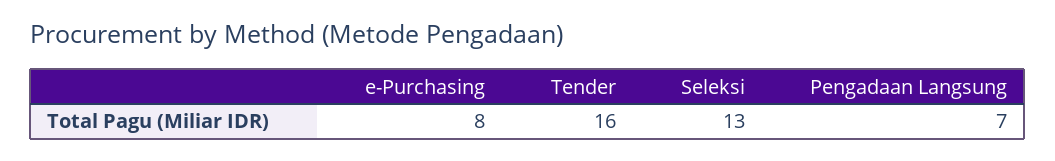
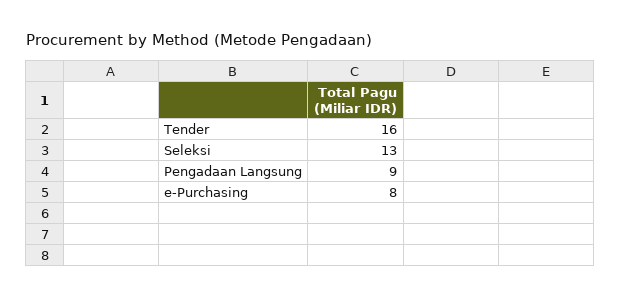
  {
    "e-Purchasing": 8,
    "Tender": 16,
    "Seleksi": 13,
-   "Pengadaan Langsung": 7
+   "Pengadaan Langsung": 9
  }

